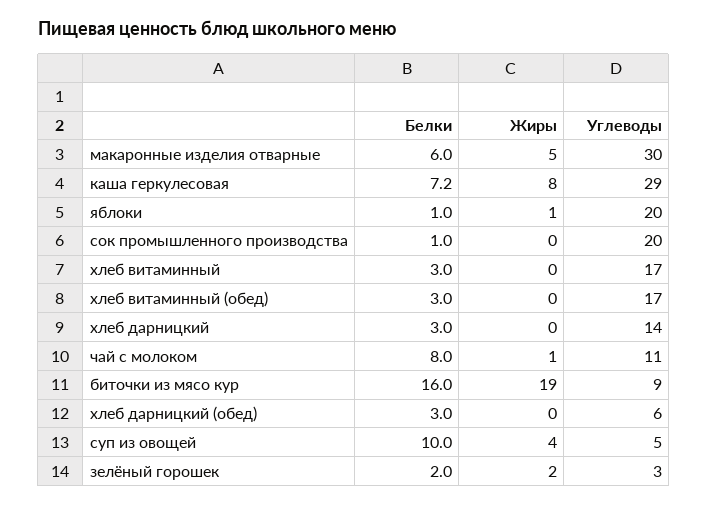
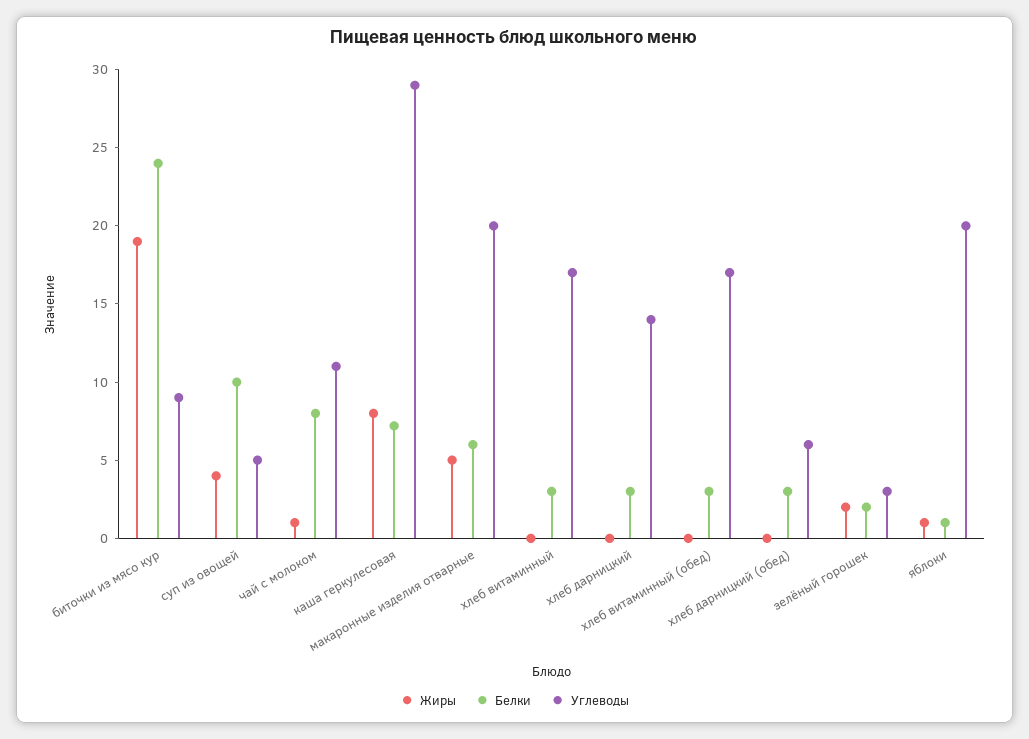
  {
    "Белки": {
      "макаронные изделия отварные": 6,
      "каша геркулесовая": 7.2,
      "яблоки": 1,
-     "сок промышленного производства": 1,
      "хлеб витаминный": 3,
      "хлеб витаминный (обед)": 3,
      "хлеб дарницкий": 3,
      "чай с молоком": 8,
-     "биточки из мясо кур": 16,
+     "биточки из мясо кур": 24,
      "хлеб дарницкий (обед)": 3,
      "суп из овощей": 10,
      "зелёный горошек": 2
    },
    "Жиры": {
      "макаронные изделия отварные": 5,
      "каша геркулесовая": 8,
      "яблоки": 1,
-     "сок промышленного производства": 0,
      "хлеб витаминный": 0,
      "хлеб витаминный (обед)": 0,
      "хлеб дарницкий": 0,
      "чай с молоком": 1,
      "биточки из мясо кур": 19,
      "хлеб дарницкий (обед)": 0,
      "суп из овощей": 4,
      "зелёный горошек": 2
    },
    "Углеводы": {
-     "макаронные изделия отварные": 30,
+     "макаронные изделия отварные": 20,
      "каша геркулесовая": 29,
      "яблоки": 20,
-     "сок промышленного производства": 20,
      "хлеб витаминный": 17,
      "хлеб витаминный (обед)": 17,
      "хлеб дарницкий": 14,
      "чай с молоком": 11,
      "биточки из мясо кур": 9,
      "хлеб дарницкий (обед)": 6,
      "суп из овощей": 5,
      "зелёный горошек": 3
    }
  }

